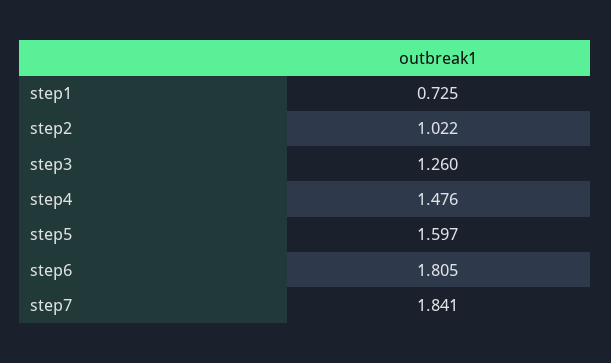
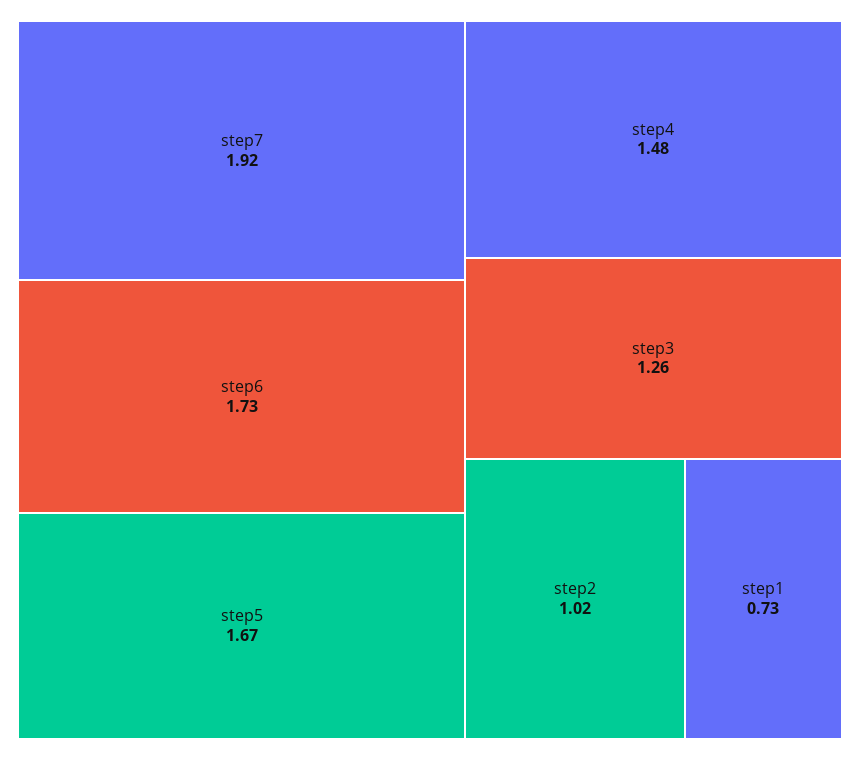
  {
    "step1": 0.725,
    "step2": 1.022,
    "step3": 1.26,
    "step4": 1.476,
-   "step5": 1.597,
+   "step5": 1.67,
-   "step6": 1.805,
+   "step6": 1.73,
-   "step7": 1.841
+   "step7": 1.92
  }

